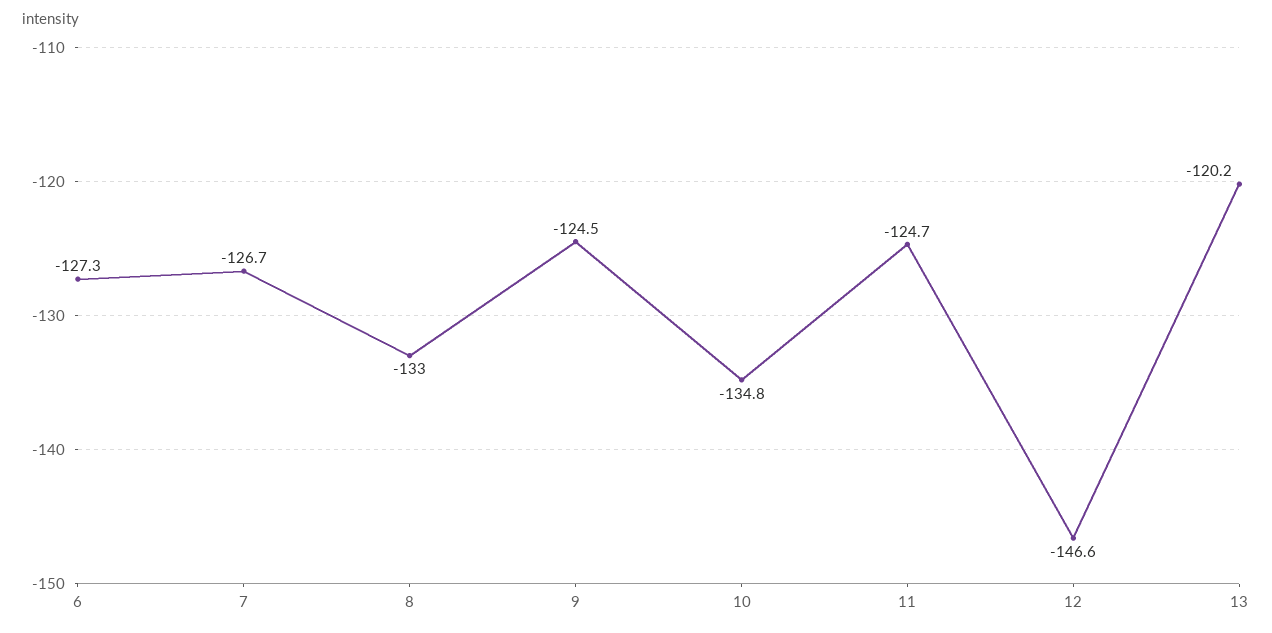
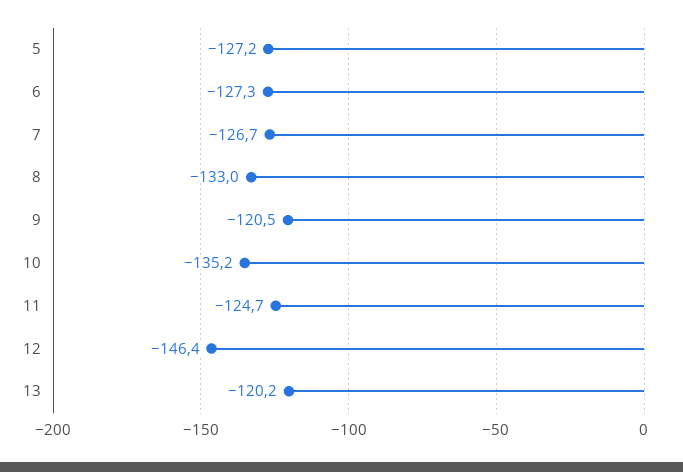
  {
    "6": -127.3,
    "7": -126.7,
    "8": -133,
-   "9": -124.5,
+   "9": -120.5,
-   "10": -134.8,
+   "10": -135.2,
    "11": -124.7,
-   "12": -146.6,
+   "12": -146.4,
-   "13": -120.2
+   "13": -120.2,
+   "5": -127.2
  }

